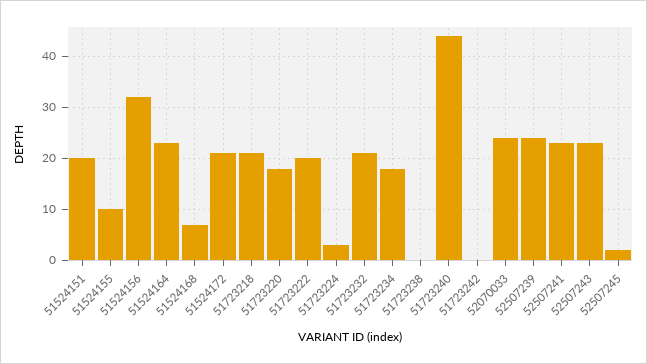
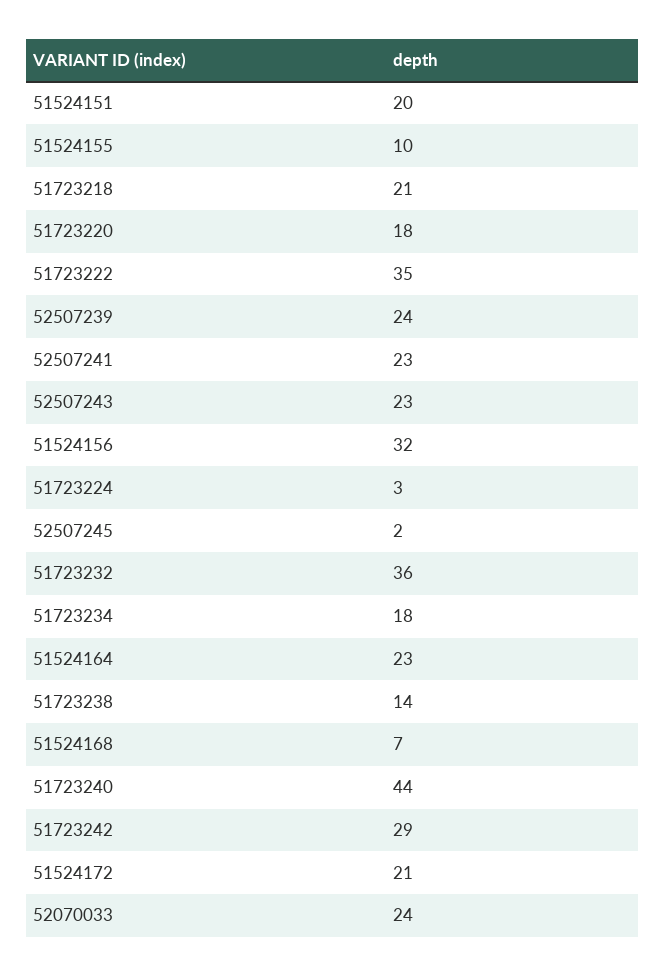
  {
    "51524151": 20,
    "51524155": 10,
    "51524156": 32,
    "51524164": 23,
    "51524168": 7,
    "51524172": 21,
    "51723218": 21,
    "51723220": 18,
-   "51723222": 20,
+   "51723222": 35,
    "51723224": 3,
-   "51723232": 20,
+   "51723232": 36,
    "51723234": 18,
-   "51723238": 0,
+   "51723238": 14,
    "51723240": 44,
-   "51723242": 0,
+   "51723242": 29,
    "52070033": 24,
    "52507239": 24,
    "52507241": 23,
    "52507243": 23,
    "52507245": 2
  }

